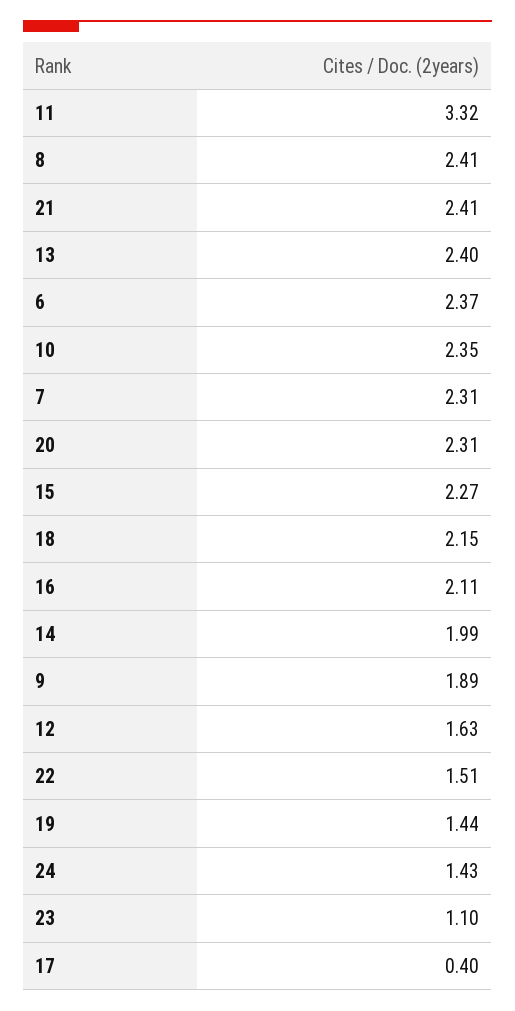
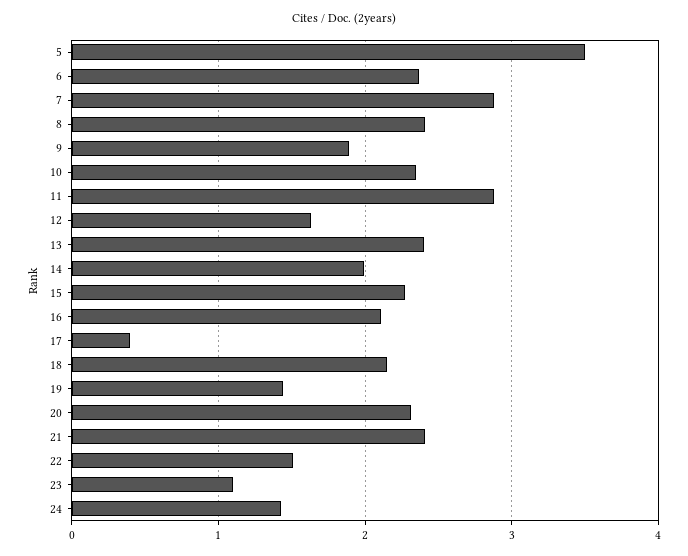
  {
-   "11": 3.32,
+   "11": 2.9,
    "8": 2.41,
    "21": 2.41,
    "13": 2.4,
    "6": 2.37,
    "10": 2.35,
-   "7": 2.31,
+   "7": 2.9,
    "20": 2.31,
    "15": 2.27,
    "18": 2.15,
    "16": 2.11,
    "14": 1.99,
    "9": 1.89,
    "12": 1.63,
    "22": 1.51,
    "19": 1.44,
    "24": 1.43,
    "23": 1.1,
-   "17": 0.4
+   "17": 0.4,
+   "5": 3.5
  }

